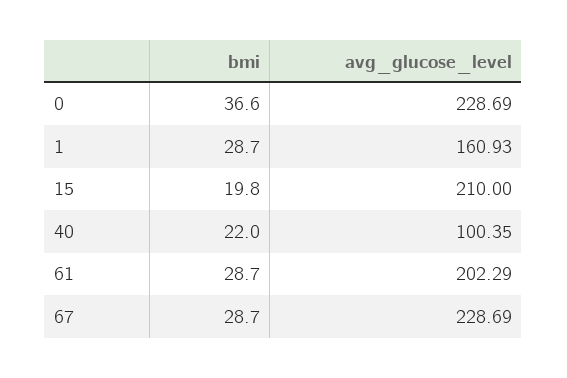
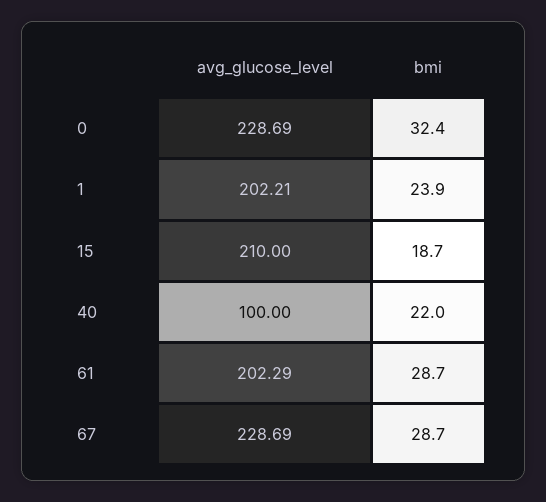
  {
    "bmi": {
-     "0": 36.6,
+     "0": 32.4,
-     "1": 28.7,
+     "1": 23.9,
-     "15": 19.8,
+     "15": 18.7,
      "40": 22,
      "61": 28.7,
      "67": 28.7
    },
    "avg_glucose_level": {
      "0": 228.69,
-     "1": 160.93,
+     "1": 202.21,
      "15": 210,
-     "40": 100.35,
+     "40": 100,
      "61": 202.29,
      "67": 228.69
    }
  }

